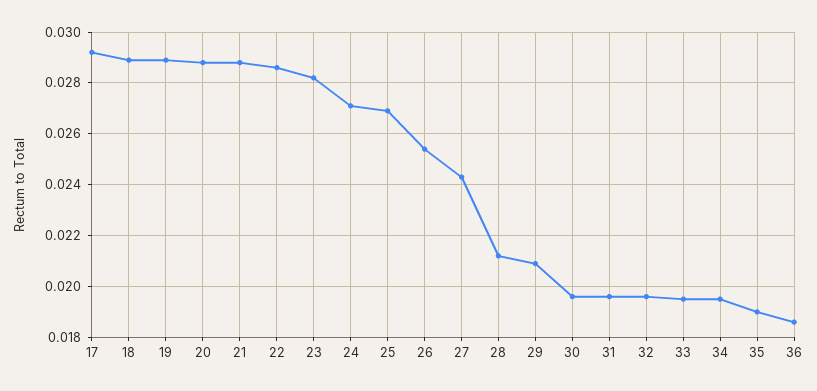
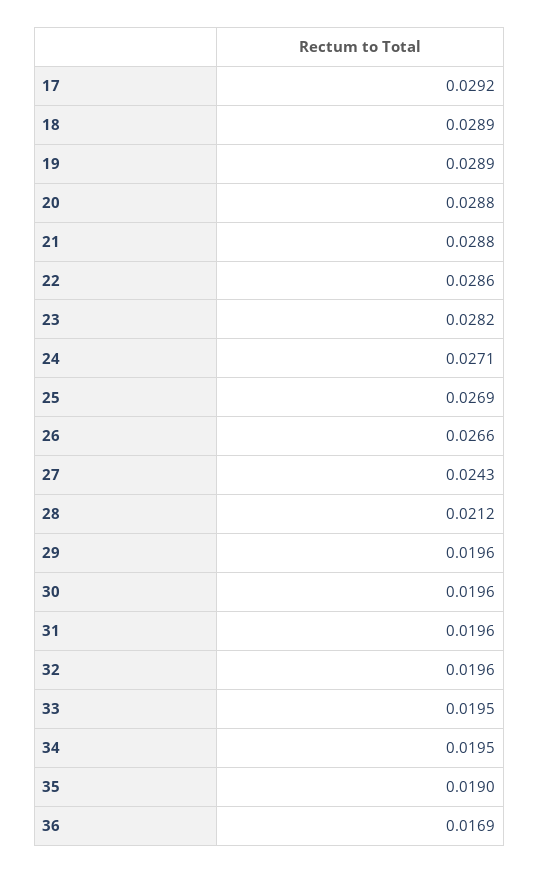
  {
    "17": 0.0292,
    "18": 0.0289,
    "19": 0.0289,
    "20": 0.0288,
    "21": 0.0288,
    "22": 0.0286,
    "23": 0.0282,
    "24": 0.0271,
    "25": 0.0269,
-   "26": 0.0255,
+   "26": 0.0266,
    "27": 0.0243,
    "28": 0.0212,
-   "29": 0.021,
+   "29": 0.0196,
    "30": 0.0196,
    "31": 0.0196,
    "32": 0.0196,
    "33": 0.0195,
    "34": 0.0195,
    "35": 0.019,
-   "36": 0.0185
+   "36": 0.0169
  }

